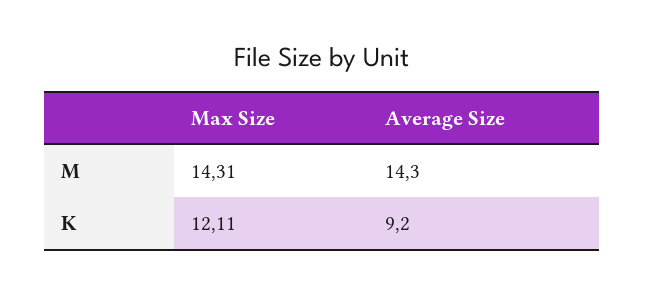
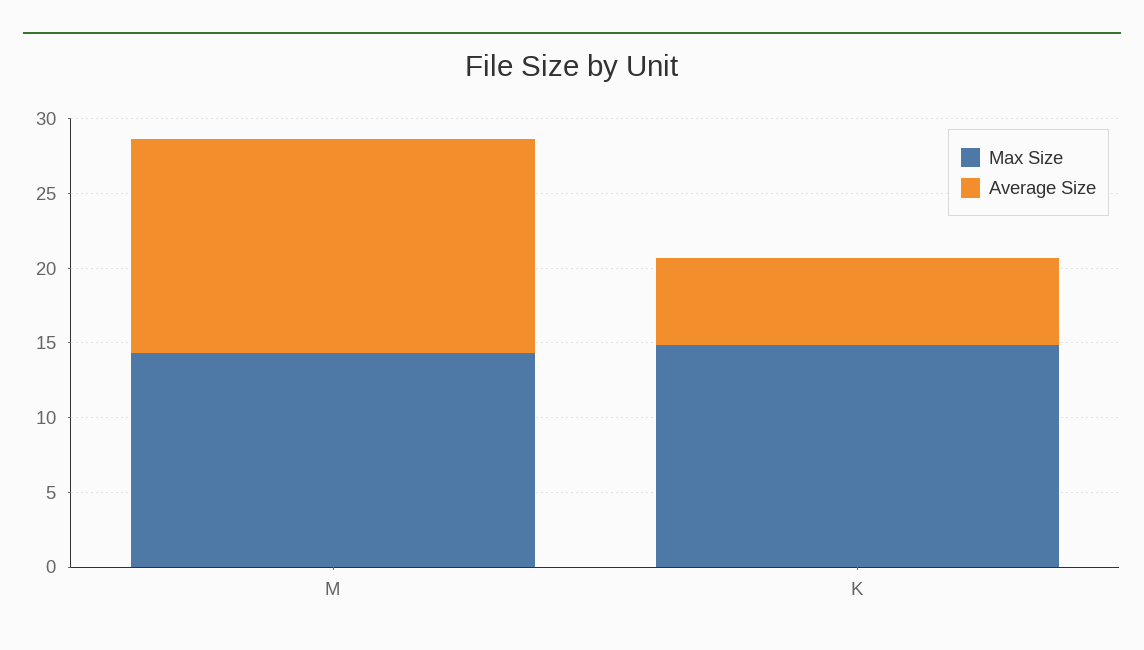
  {
    "Max Size": {
      "M": 14.31,
-     "K": 12.11
+     "K": 15
    },
    "Average Size": {
      "M": 14.3,
-     "K": 9.2
+     "K": 6
    }
  }

